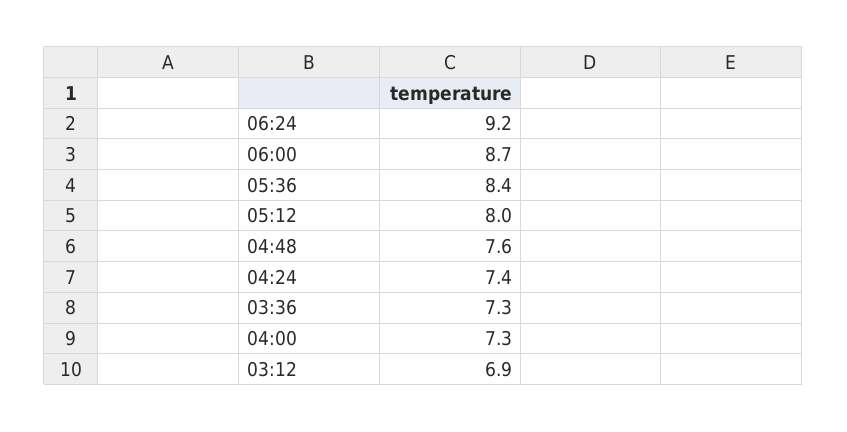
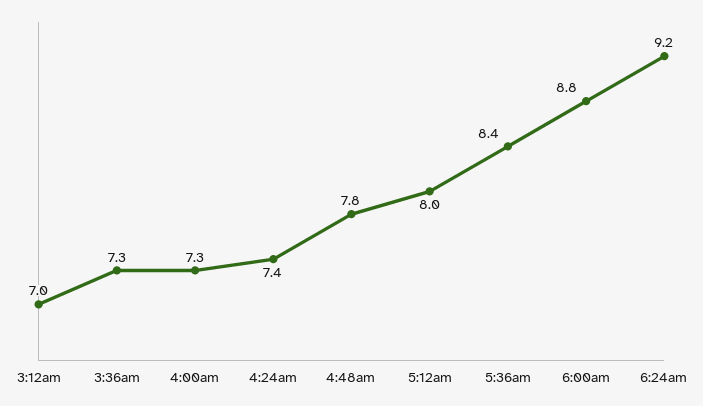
  {
    "06:24": 9.2,
-   "06:00": 8.7,
+   "06:00": 8.8,
    "05:36": 8.4,
    "05:12": 8,
-   "04:48": 7.6,
+   "04:48": 7.8,
    "04:24": 7.4,
    "03:36": 7.3,
    "04:00": 7.3,
-   "03:12": 6.9
+   "03:12": 7
  }

